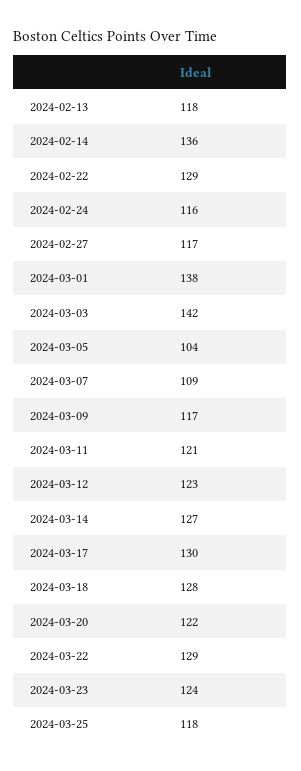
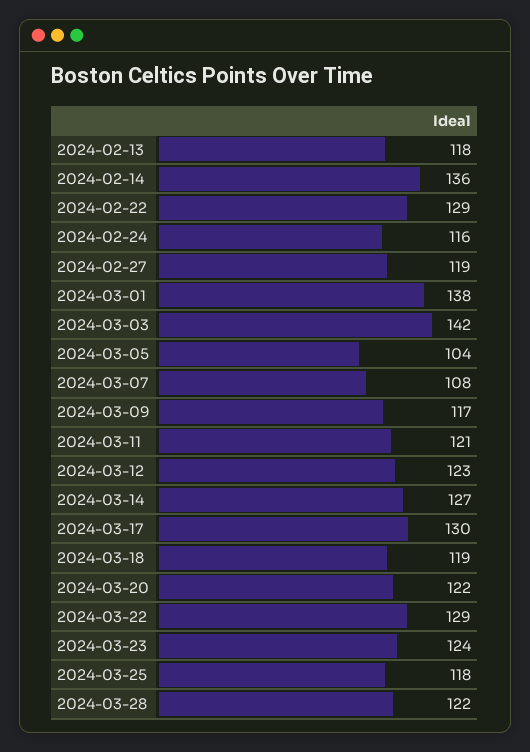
  {
    "2024-02-13": 118,
    "2024-02-14": 136,
    "2024-02-22": 129,
    "2024-02-24": 116,
-   "2024-02-27": 117,
+   "2024-02-27": 119,
    "2024-03-01": 138,
    "2024-03-03": 142,
    "2024-03-05": 104,
-   "2024-03-07": 109,
+   "2024-03-07": 108,
    "2024-03-09": 117,
    "2024-03-11": 121,
    "2024-03-12": 123,
    "2024-03-14": 127,
    "2024-03-17": 130,
-   "2024-03-18": 128,
+   "2024-03-18": 119,
    "2024-03-20": 122,
    "2024-03-22": 129,
    "2024-03-23": 124,
-   "2024-03-25": 118
+   "2024-03-25": 118,
+   "2024-03-28": 122
  }

